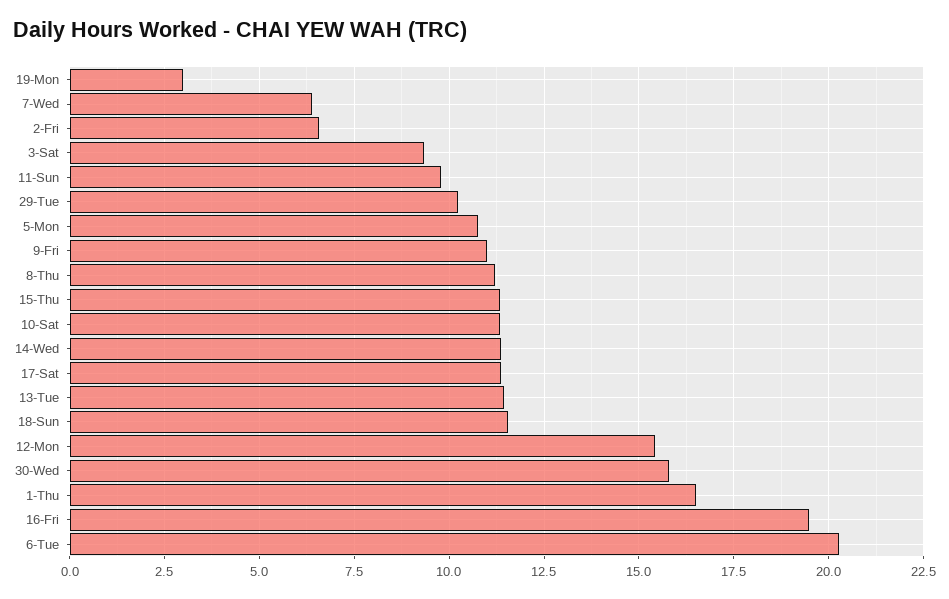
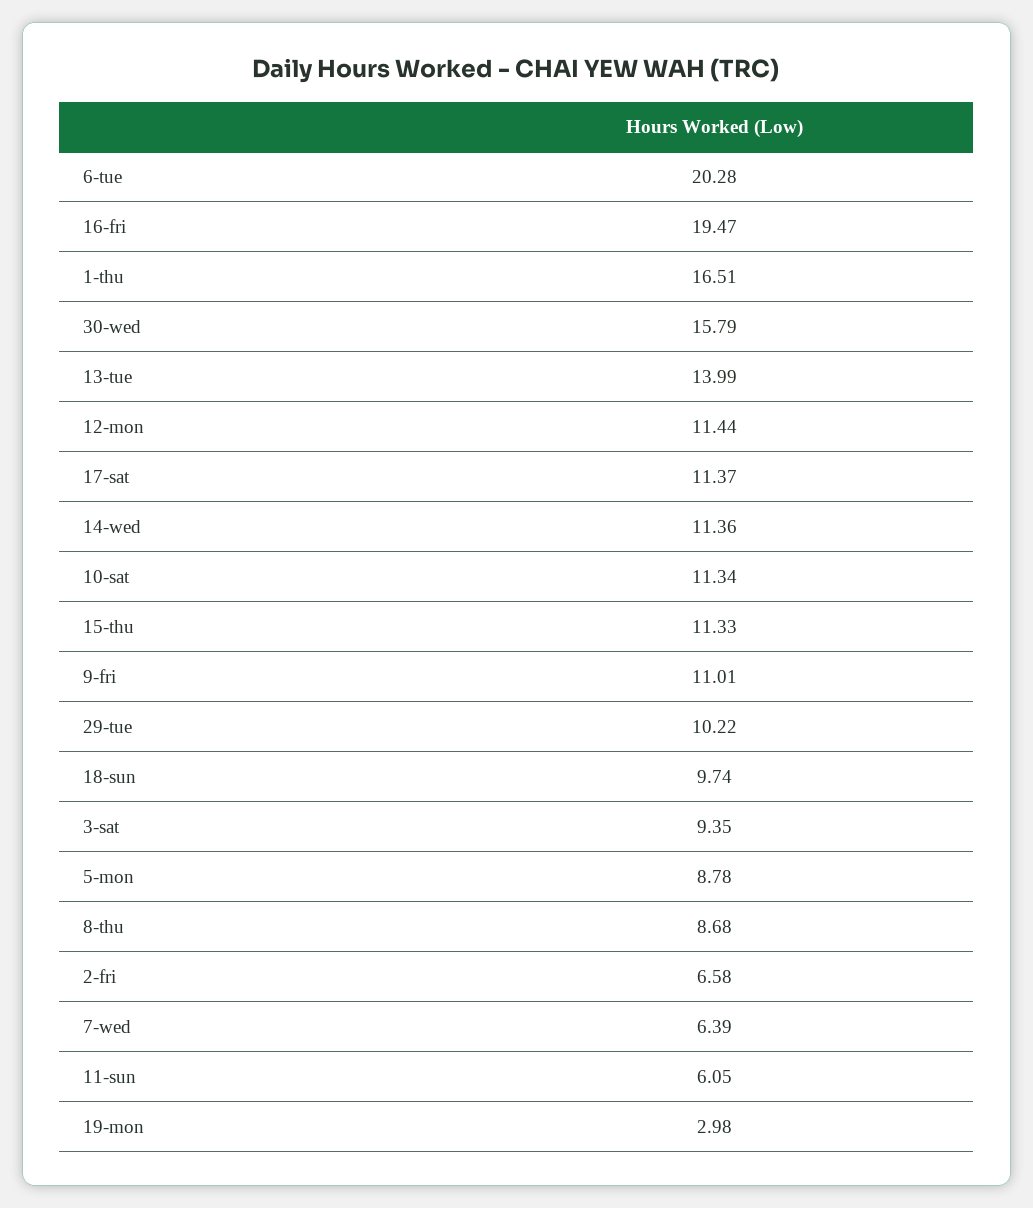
  {
    "19-Mon": 2.98,
    "7-Wed": 6.39,
    "2-Fri": 6.58,
    "3-Sat": 9.35,
-   "11-Sun": 9.75,
+   "11-Sun": 6.05,
    "29-Tue": 10.22,
-   "5-Mon": 10.75,
+   "5-Mon": 8.78,
    "9-Fri": 11.01,
-   "8-Thu": 11.25,
+   "8-Thu": 8.68,
    "15-Thu": 11.33,
    "10-Sat": 11.34,
    "14-Wed": 11.36,
    "17-Sat": 11.37,
-   "13-Tue": 11.5,
+   "13-Tue": 13.99,
-   "18-Sun": 11.5,
+   "18-Sun": 9.74,
-   "12-Mon": 15.5,
+   "12-Mon": 11.44,
    "30-Wed": 15.79,
    "1-Thu": 16.51,
    "16-Fri": 19.47,
    "6-Tue": 20.28
  }

